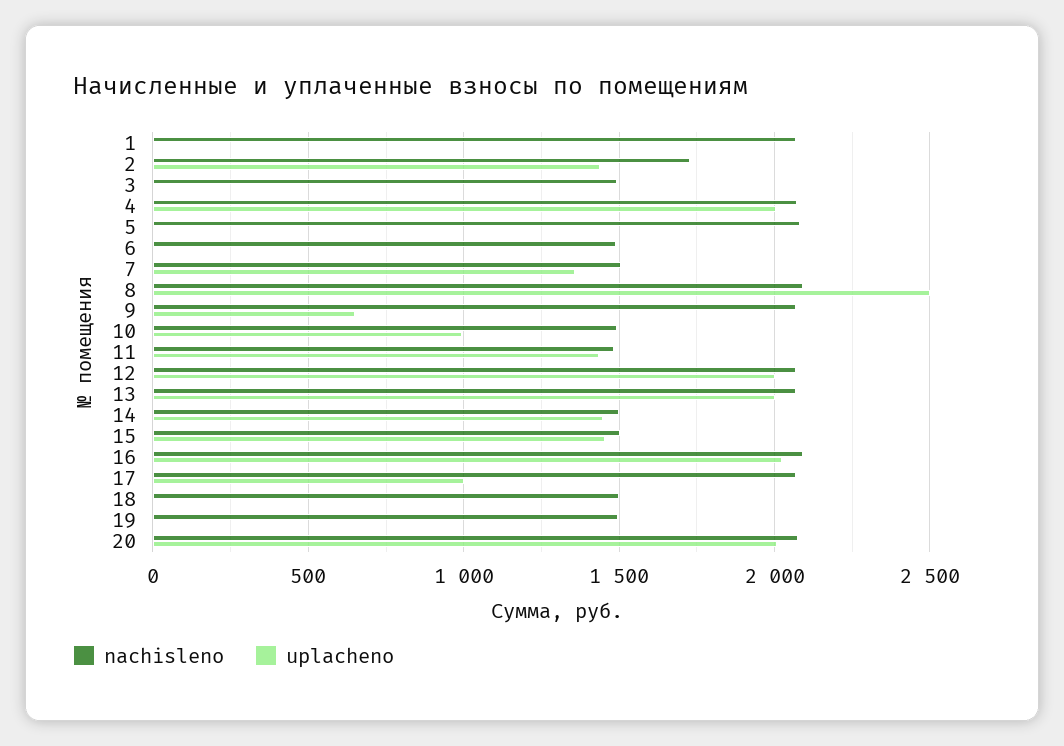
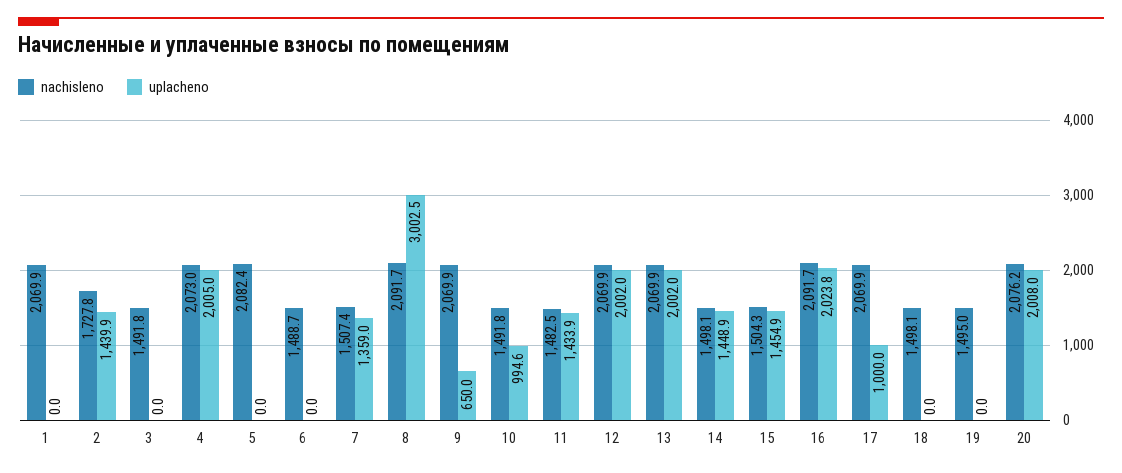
  {
    "nachisleno": {
      "1": 2069.9,
      "2": 1727.8,
      "3": 1491.8,
      "4": 2073,
      "5": 2082.4,
      "6": 1488.7,
      "7": 1507.4,
      "8": 2091.7,
      "9": 2069.9,
      "10": 1491.8,
      "11": 1482.5,
      "12": 2069.9,
      "13": 2069.9,
      "14": 1498.1,
      "15": 1504.3,
      "16": 2091.7,
      "17": 2069.9,
      "18": 1498.1,
      "19": 1495,
      "20": 2076.2
    },
    "uplacheno": {
      "1": 0,
      "2": 1439.9,
      "3": 0,
      "4": 2005,
      "5": 0,
      "6": 0,
      "7": 1359,
-     "8": 2500,
+     "8": 3002.5,
      "9": 650,
      "10": 994.6,
      "11": 1433.9,
      "12": 2002,
      "13": 2002,
      "14": 1448.9,
      "15": 1454.9,
      "16": 2023.8,
      "17": 1000,
      "18": 0,
      "19": 0,
      "20": 2008
    }
  }

